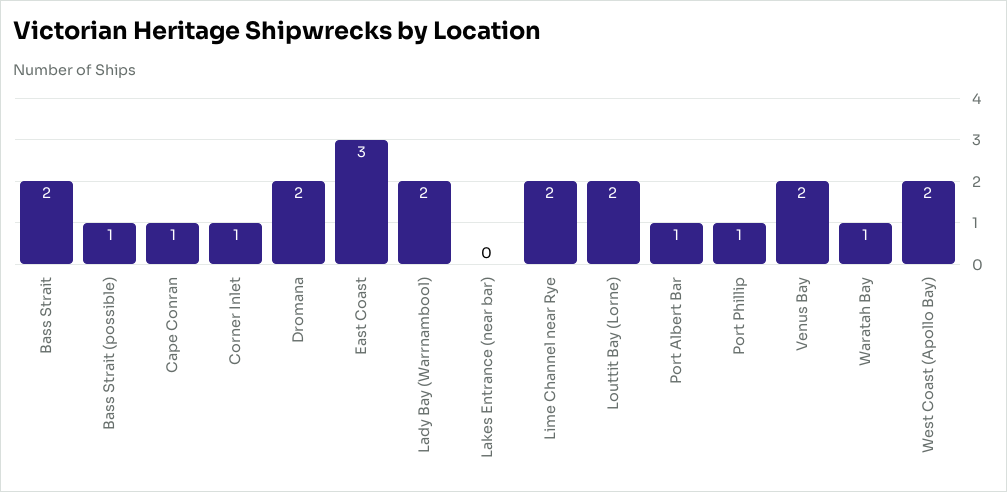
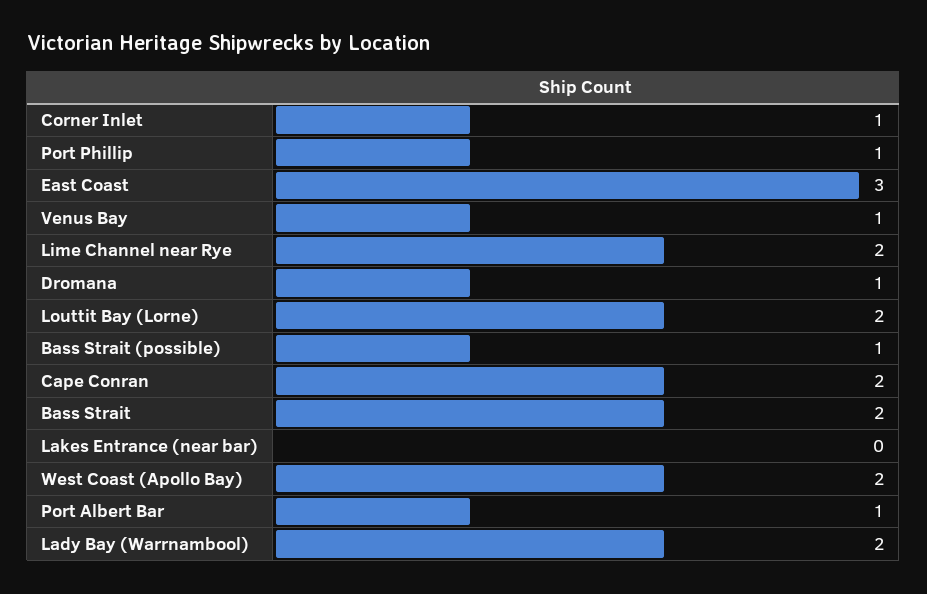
  {
    "Bass Strait": 2,
    "Bass Strait (possible)": 1,
-   "Cape Conran": 1,
+   "Cape Conran": 2,
    "Corner Inlet": 1,
-   "Dromana": 2,
+   "Dromana": 1,
    "East Coast": 3,
    "Lady Bay (Warrnambool)": 2,
    "Lakes Entrance (near bar)": 0,
    "Lime Channel near Rye": 2,
    "Louttit Bay (Lorne)": 2,
    "Port Albert Bar": 1,
    "Port Phillip": 1,
-   "Venus Bay": 2,
+   "Venus Bay": 1,
-   "Waratah Bay": 1,
    "West Coast (Apollo Bay)": 2
  }

